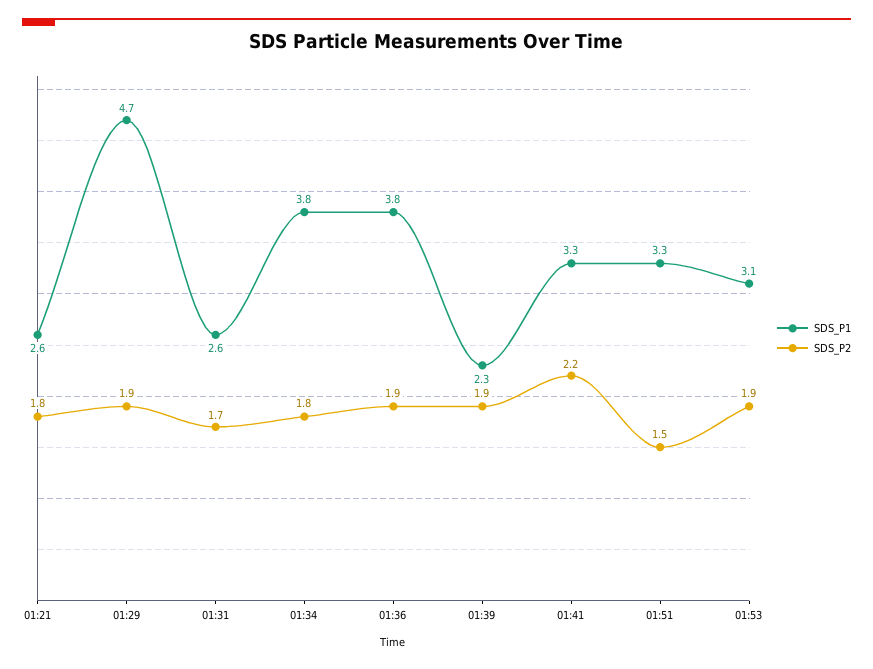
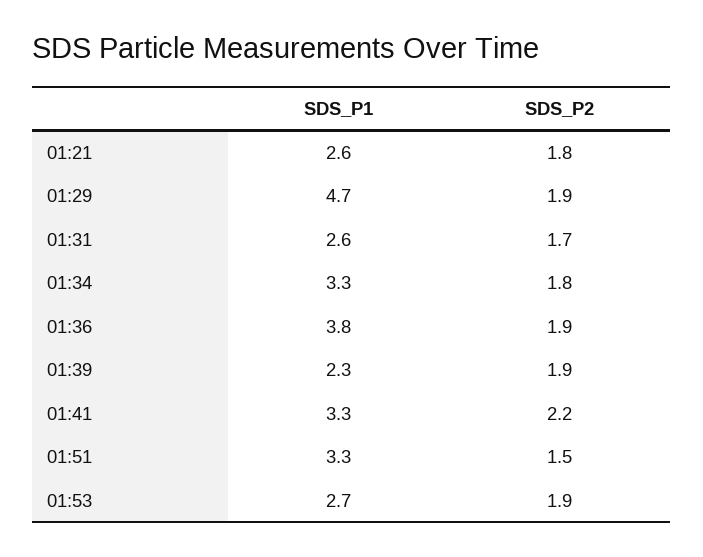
  {
    "SDS_P1": {
      "01:21": 2.6,
      "01:29": 4.7,
      "01:31": 2.6,
-     "01:34": 3.8,
+     "01:34": 3.3,
      "01:36": 3.8,
      "01:39": 2.3,
      "01:41": 3.3,
      "01:51": 3.3,
-     "01:53": 3.1
+     "01:53": 2.7
    },
    "SDS_P2": {
      "01:21": 1.8,
      "01:29": 1.9,
      "01:31": 1.7,
      "01:34": 1.8,
      "01:36": 1.9,
      "01:39": 1.9,
      "01:41": 2.2,
      "01:51": 1.5,
      "01:53": 1.9
    }
  }

